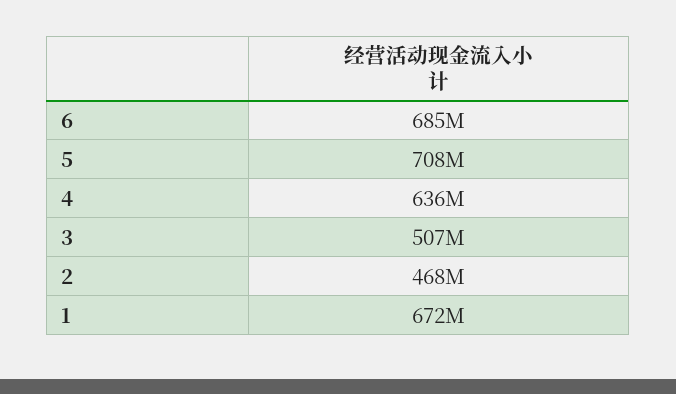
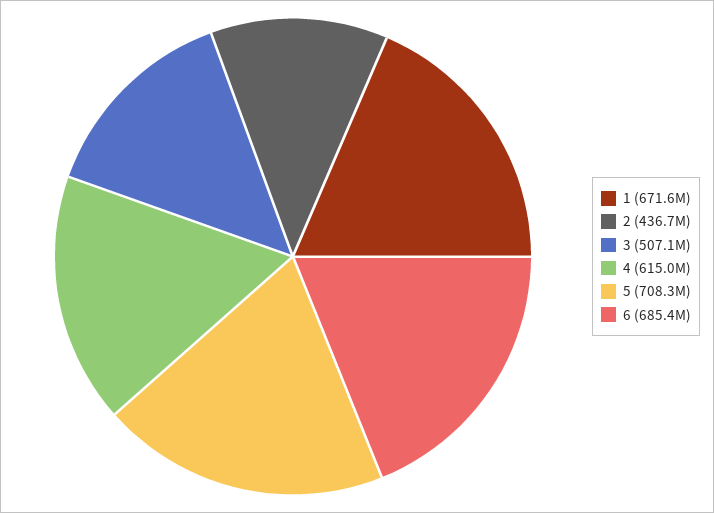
  {
    "6": 685400000,
    "5": 708300000,
-   "4": 636000000,
+   "4": 615000000,
    "3": 507100000,
-   "2": 468000000,
+   "2": 436700000,
    "1": 671600000
  }

